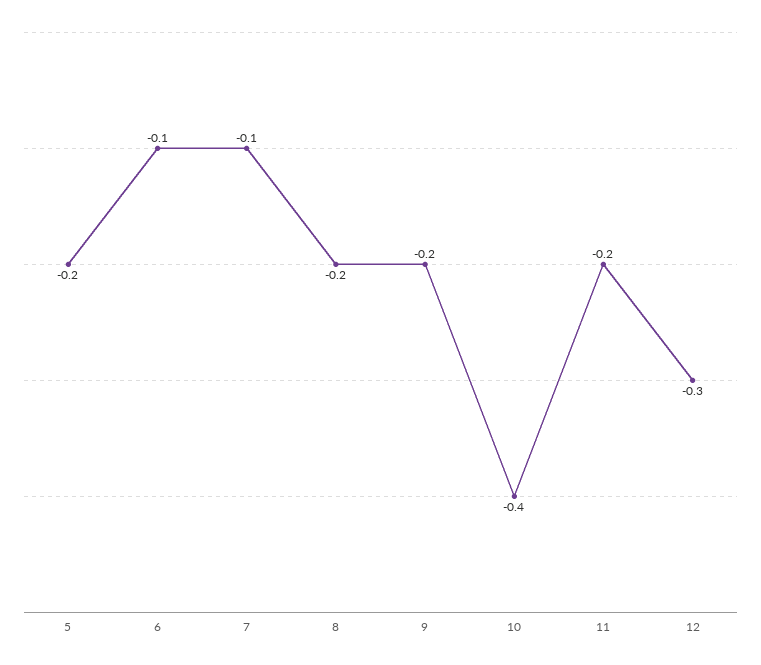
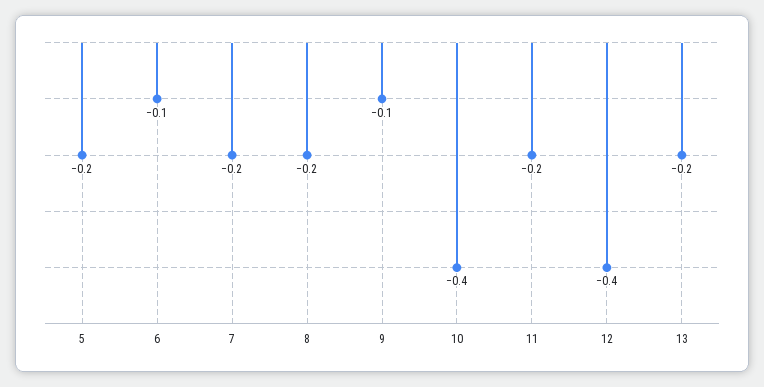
  {
    "5": -0.2,
    "6": -0.1,
-   "7": -0.1,
+   "7": -0.2,
    "8": -0.2,
-   "9": -0.2,
+   "9": -0.1,
    "10": -0.4,
    "11": -0.2,
-   "12": -0.3
+   "12": -0.4,
+   "13": -0.2
  }

